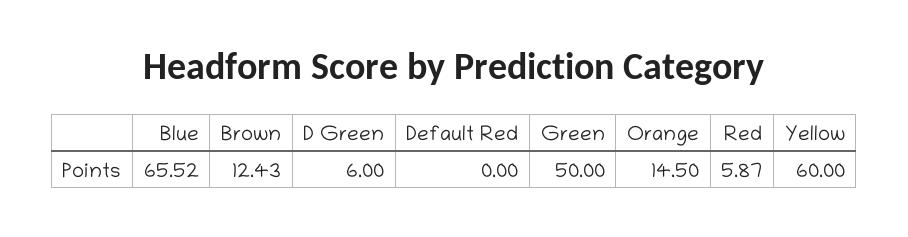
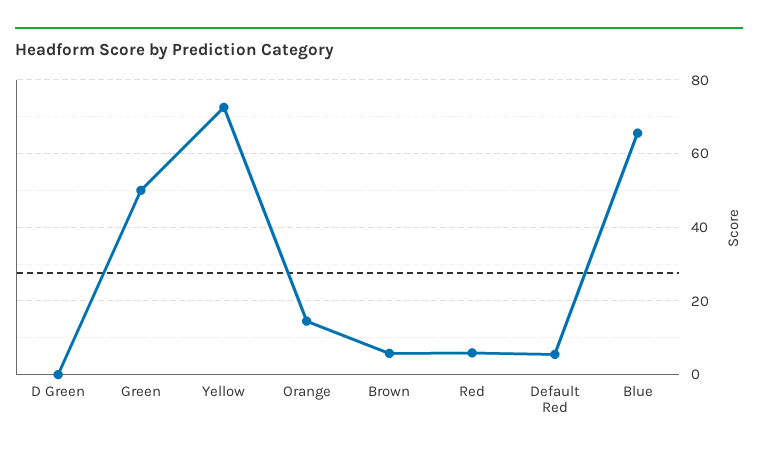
  {
    "Blue": 65.52,
-   "Brown": 12.43,
+   "Brown": 6,
-   "D Green": 6,
+   "D Green": 0,
-   "Default Red": 0,
+   "Default Red": 6,
    "Green": 50,
    "Orange": 14.5,
    "Red": 5.87,
-   "Yellow": 60
+   "Yellow": 72
  }

